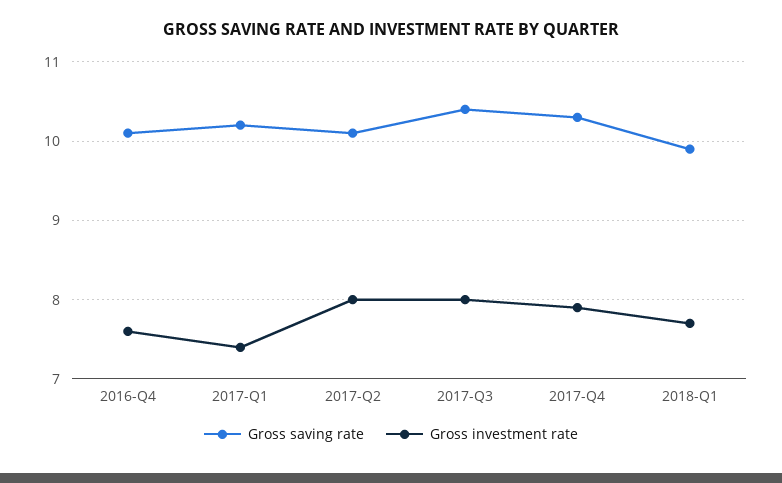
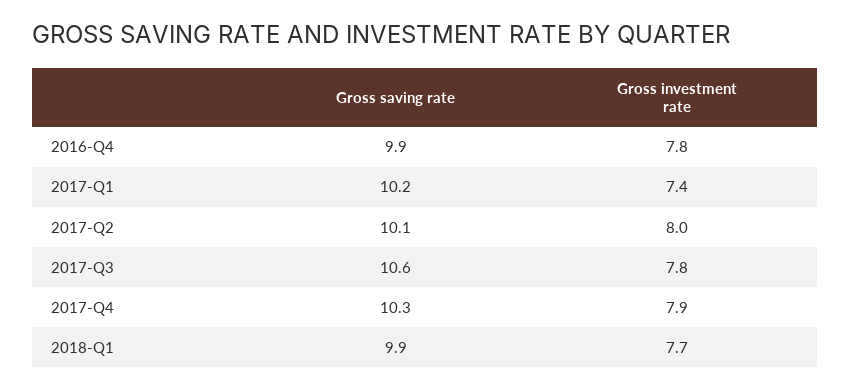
  {
    "Gross saving rate": {
-     "2016-Q4": 10.1,
+     "2016-Q4": 9.9,
      "2017-Q1": 10.2,
      "2017-Q2": 10.1,
-     "2017-Q3": 10.4,
+     "2017-Q3": 10.6,
      "2017-Q4": 10.3,
      "2018-Q1": 9.9
    },
    "Gross investment rate": {
-     "2016-Q4": 7.6,
+     "2016-Q4": 7.8,
      "2017-Q1": 7.4,
      "2017-Q2": 8,
-     "2017-Q3": 8,
+     "2017-Q3": 7.8,
      "2017-Q4": 7.9,
      "2018-Q1": 7.7
    }
  }

